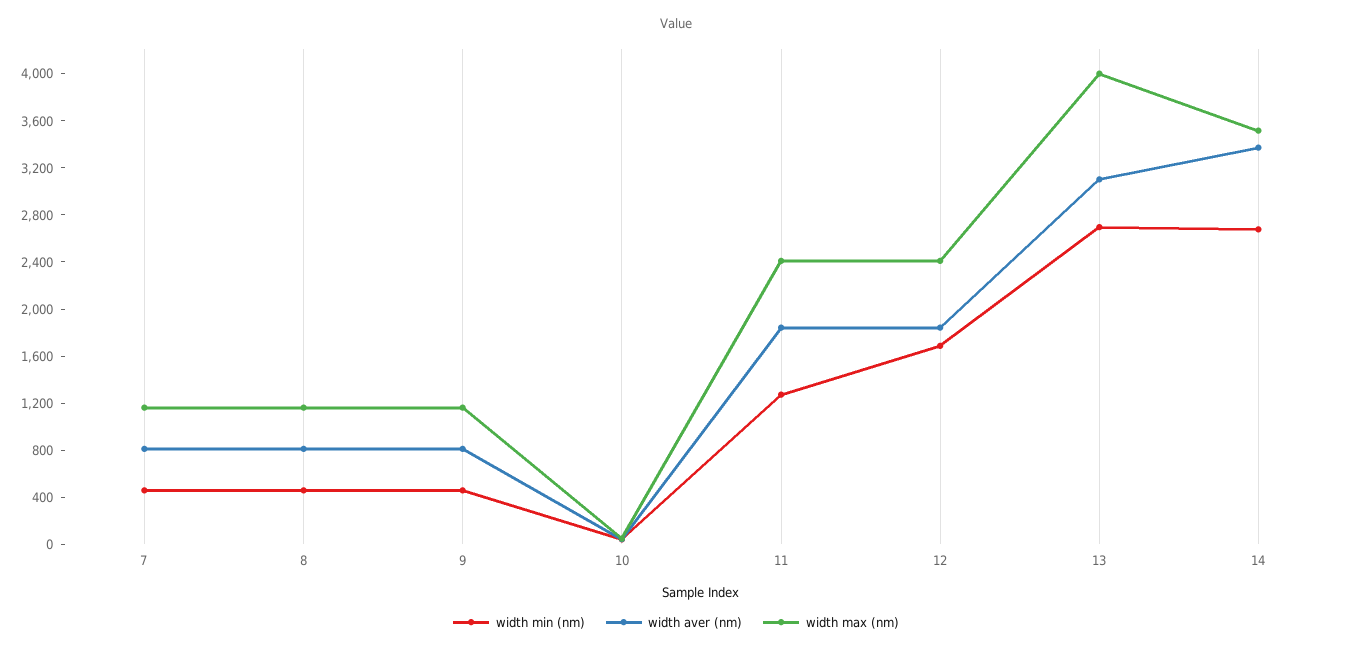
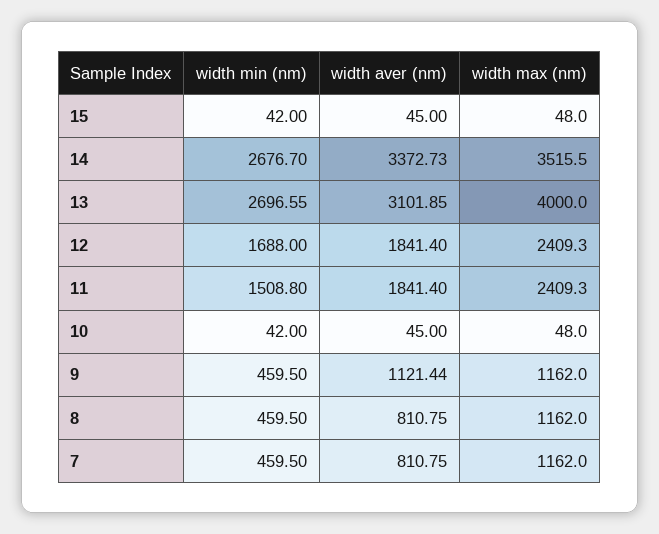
  {
    "width min (nm)": {
      "7": 459.5,
      "8": 459.5,
      "9": 459.5,
      "10": 42,
-     "11": 1300,
+     "11": 1508.8,
      "12": 1688,
      "13": 2696.55,
-     "14": 2676.7
+     "14": 2676.7,
+     "15": 42
    },
    "width aver (nm)": {
      "7": 810.75,
      "8": 810.75,
-     "9": 800,
+     "9": 1121.44,
      "10": 45,
      "11": 1841.4,
      "12": 1841.4,
      "13": 3101.85,
-     "14": 3372.73
+     "14": 3372.73,
+     "15": 45
    },
    "width max (nm)": {
      "7": 1162,
      "8": 1162,
      "9": 1162,
      "10": 48,
      "11": 2409.3,
      "12": 2409.3,
      "13": 4000,
-     "14": 3515.5
+     "14": 3515.5,
+     "15": 48
    }
  }

